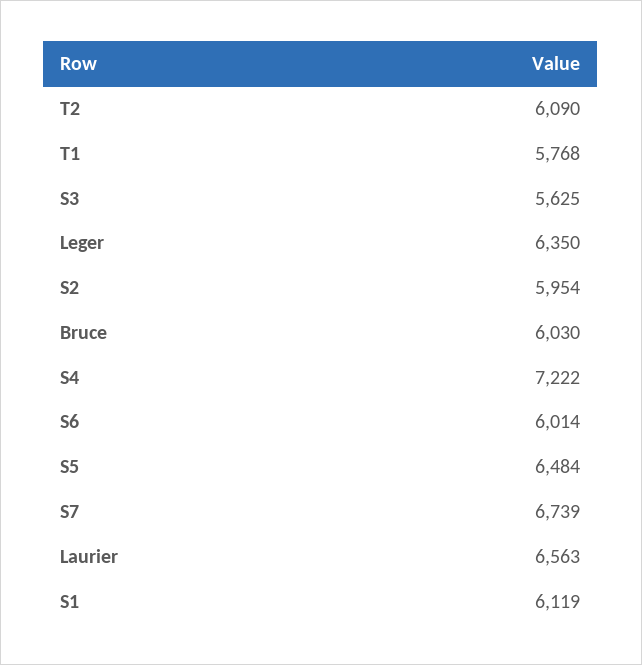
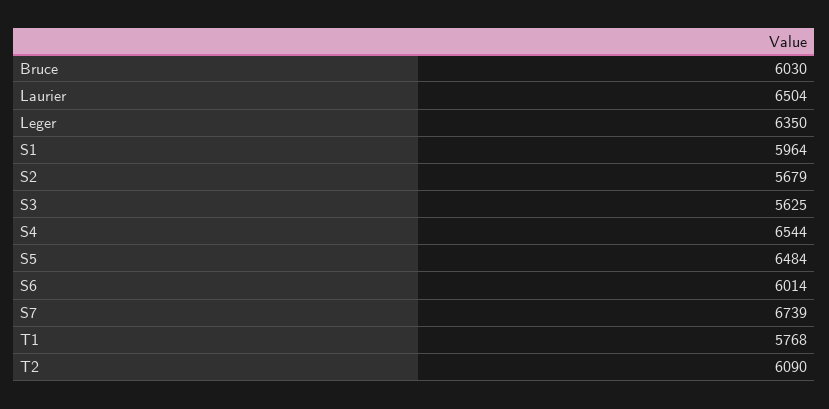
  {
    "T2": 6090,
    "T1": 5768,
    "S3": 5625,
    "Leger": 6350,
-   "S2": 5954,
+   "S2": 5679,
    "Bruce": 6030,
-   "S4": 7222,
+   "S4": 6544,
    "S6": 6014,
    "S5": 6484,
    "S7": 6739,
-   "Laurier": 6563,
+   "Laurier": 6504,
-   "S1": 6119
+   "S1": 5964
  }

